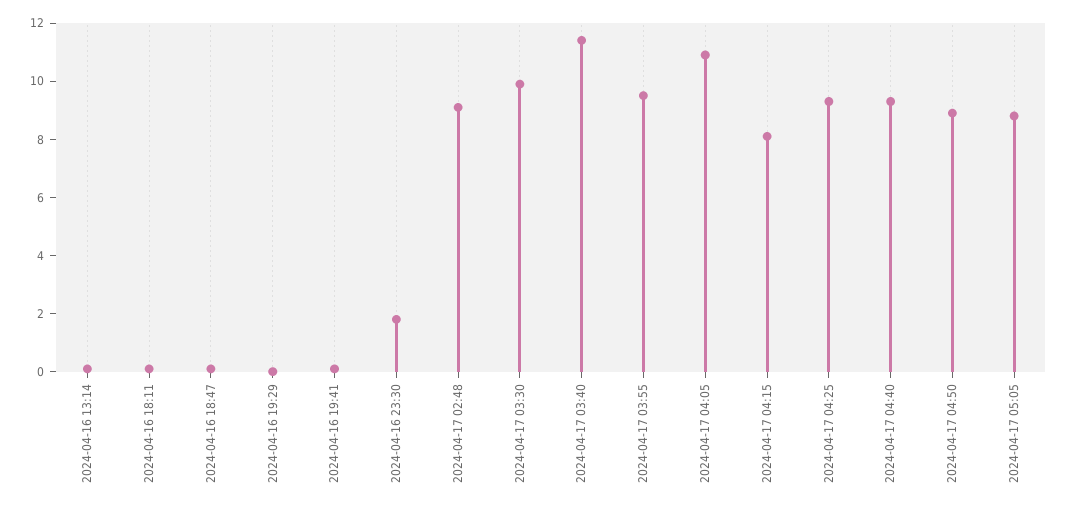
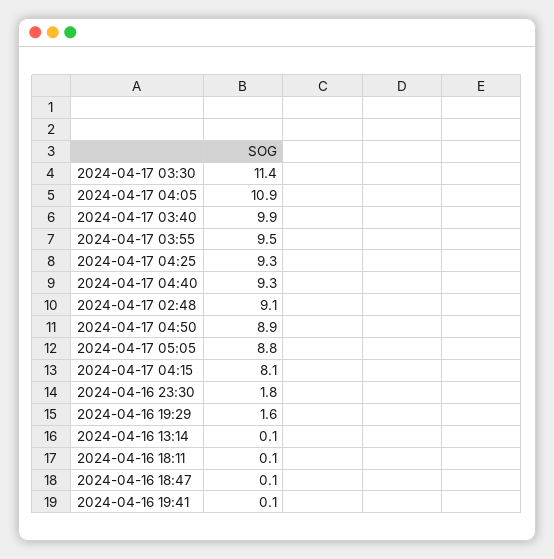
  {
    "2024-04-16 13:14": 0.1,
    "2024-04-16 18:11": 0.1,
    "2024-04-16 18:47": 0.1,
-   "2024-04-16 19:29": 0,
+   "2024-04-16 19:29": 1.6,
    "2024-04-16 19:41": 0.1,
    "2024-04-16 23:30": 1.8,
    "2024-04-17 02:48": 9.1,
-   "2024-04-17 03:30": 10,
+   "2024-04-17 03:30": 11.4,
-   "2024-04-17 03:40": 11.5,
+   "2024-04-17 03:40": 9.9,
    "2024-04-17 03:55": 9.5,
    "2024-04-17 04:05": 10.9,
    "2024-04-17 04:15": 8.1,
    "2024-04-17 04:25": 9.3,
    "2024-04-17 04:40": 9.3,
    "2024-04-17 04:50": 8.9,
    "2024-04-17 05:05": 8.8
  }

